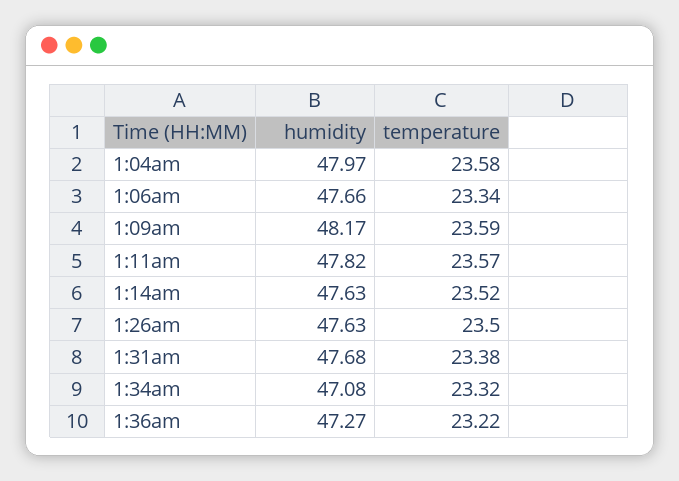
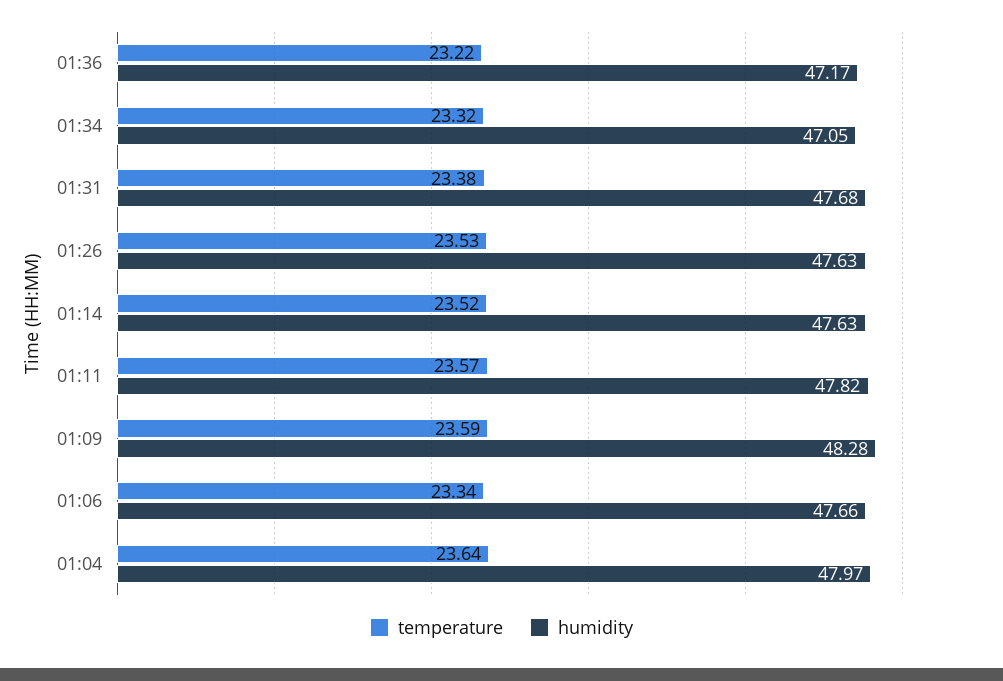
  {
    "humidity": {
      "1:04am": 47.97,
      "1:06am": 47.66,
-     "1:09am": 48.17,
+     "1:09am": 48.28,
      "1:11am": 47.82,
      "1:14am": 47.63,
      "1:26am": 47.63,
      "1:31am": 47.68,
-     "1:34am": 47.08,
+     "1:34am": 47.05,
-     "1:36am": 47.27
+     "1:36am": 47.17
    },
    "temperature": {
-     "1:04am": 23.58,
+     "1:04am": 23.64,
      "1:06am": 23.34,
      "1:09am": 23.59,
      "1:11am": 23.57,
      "1:14am": 23.52,
-     "1:26am": 23.5,
+     "1:26am": 23.53,
      "1:31am": 23.38,
      "1:34am": 23.32,
      "1:36am": 23.22
    }
  }

